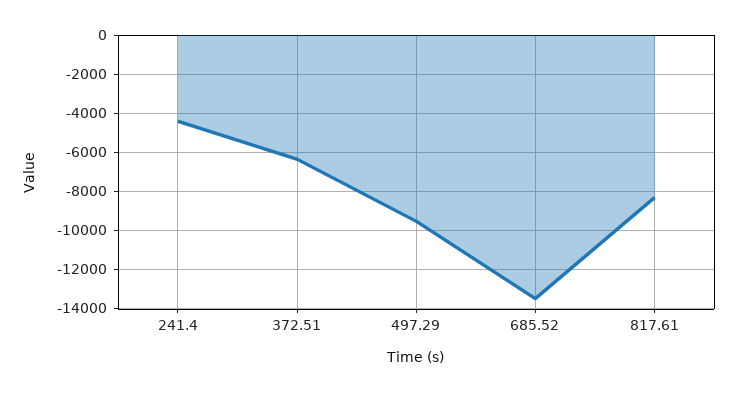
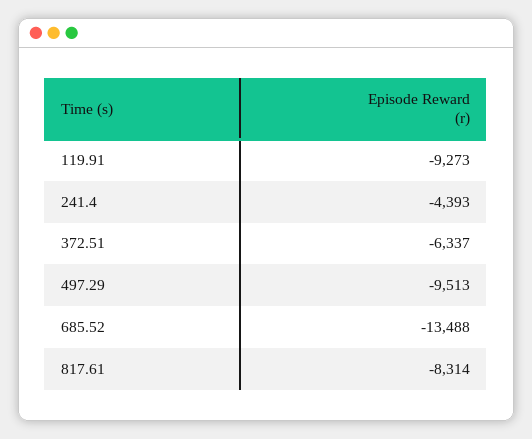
  {
    "241.4": -4393,
    "372.51": -6337,
    "497.29": -9513,
    "685.52": -13488,
-   "817.61": -8314
+   "817.61": -8314,
+   "119.91": -9273
  }

